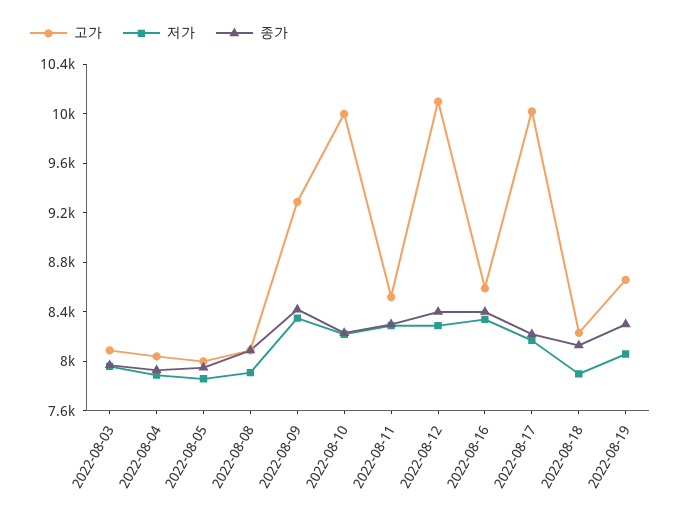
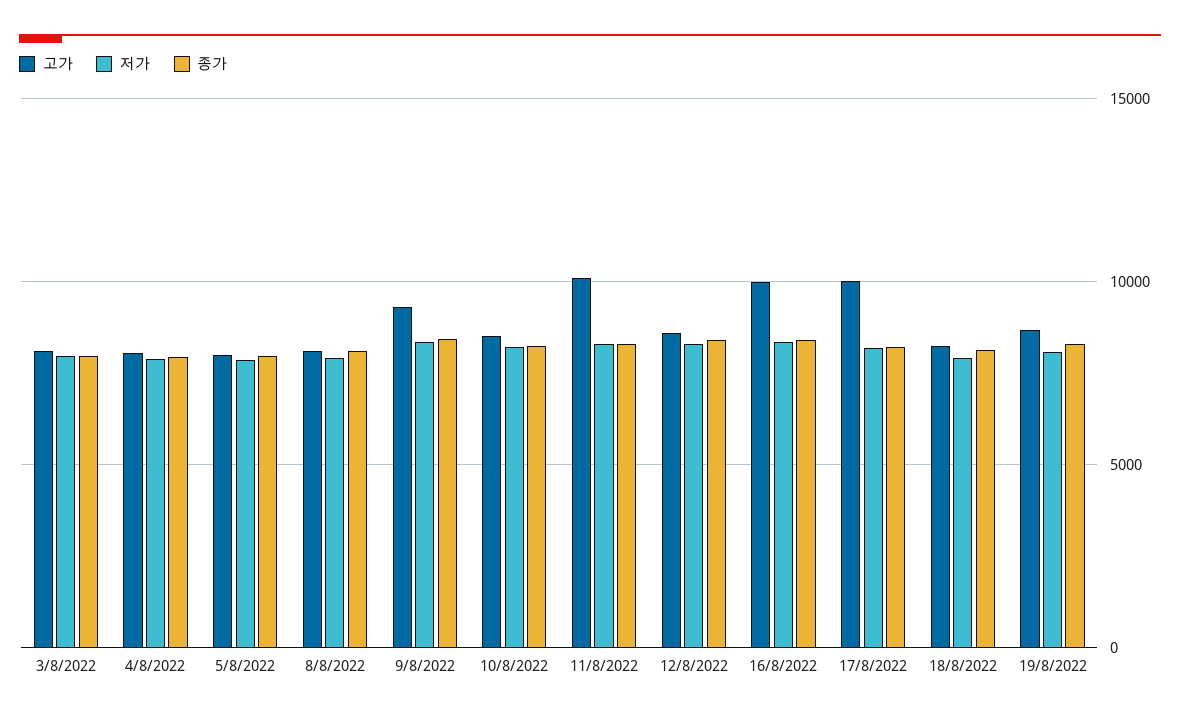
  {
    "고가": {
      "2022-08-03": 8100,
      "2022-08-04": 8000,
      "2022-08-05": 8000,
      "2022-08-08": 8100,
      "2022-08-09": 9300,
-     "2022-08-10": 10000,
+     "2022-08-10": 8500,
-     "2022-08-11": 8500,
+     "2022-08-11": 10000,
-     "2022-08-12": 10100,
+     "2022-08-12": 8500,
-     "2022-08-16": 8600,
+     "2022-08-16": 10000,
      "2022-08-17": 10000,
      "2022-08-18": 8200,
      "2022-08-19": 8700
    },
    "저가": {
      "2022-08-03": 8000,
      "2022-08-04": 7900,
      "2022-08-05": 7900,
      "2022-08-08": 7900,
      "2022-08-09": 8400,
      "2022-08-10": 8200,
      "2022-08-11": 8300,
      "2022-08-12": 8300,
      "2022-08-16": 8300,
      "2022-08-17": 8200,
      "2022-08-18": 7900,
      "2022-08-19": 8100
    },
    "종가": {
      "2022-08-03": 8000,
      "2022-08-04": 7900,
      "2022-08-05": 8000,
      "2022-08-08": 8100,
      "2022-08-09": 8400,
      "2022-08-10": 8200,
      "2022-08-11": 8300,
      "2022-08-12": 8400,
      "2022-08-16": 8400,
      "2022-08-17": 8200,
      "2022-08-18": 8100,
      "2022-08-19": 8300
    }
  }

